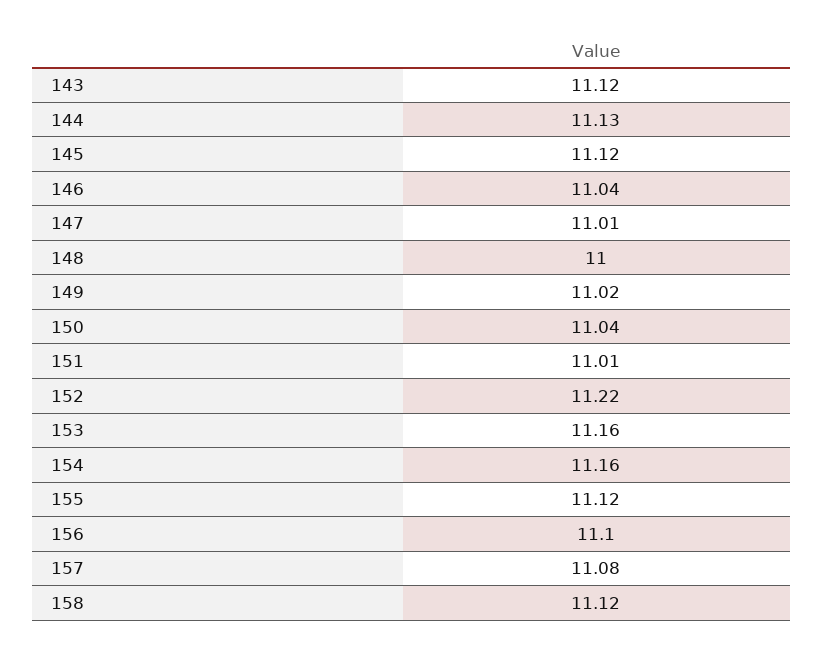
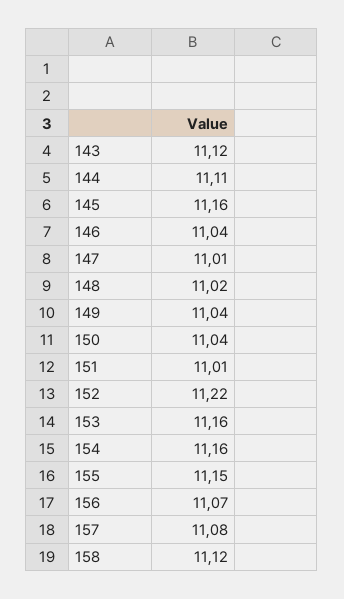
  {
    "143": 11.12,
-   "144": 11.13,
+   "144": 11.11,
-   "145": 11.12,
+   "145": 11.16,
    "146": 11.04,
    "147": 11.01,
-   "148": 11,
+   "148": 11.02,
-   "149": 11.02,
+   "149": 11.04,
    "150": 11.04,
    "151": 11.01,
    "152": 11.22,
    "153": 11.16,
    "154": 11.16,
-   "155": 11.12,
+   "155": 11.15,
-   "156": 11.1,
+   "156": 11.07,
    "157": 11.08,
    "158": 11.12
  }

